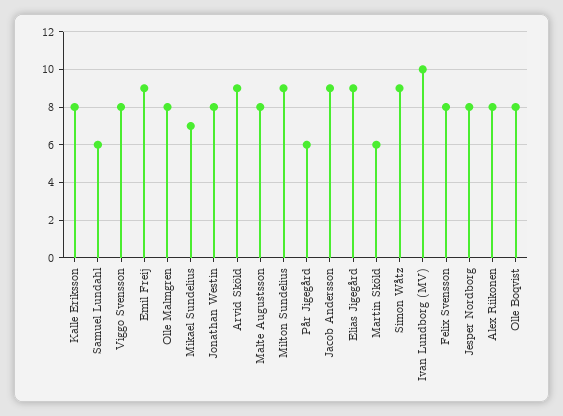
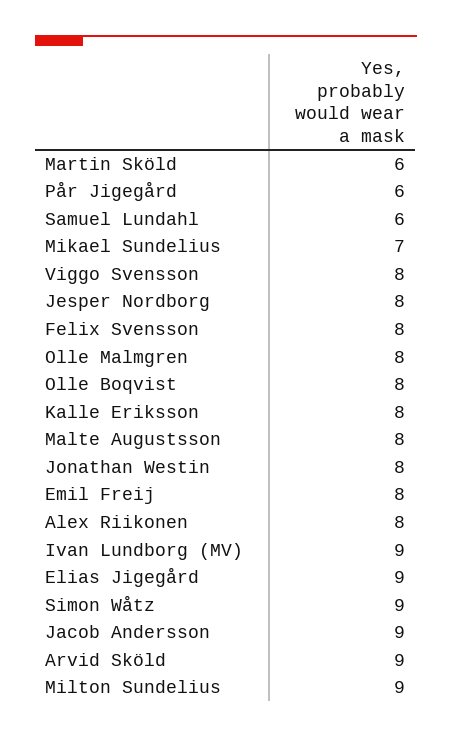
  {
    "Kalle Eriksson": 8,
    "Samuel Lundahl": 6,
    "Viggo Svensson": 8,
-   "Emil Freij": 9,
+   "Emil Freij": 8,
    "Olle Malmgren": 8,
    "Mikael Sundelius": 7,
    "Jonathan Westin": 8,
    "Arvid Sköld": 9,
    "Malte Augustsson": 8,
    "Milton Sundelius": 9,
    "Pår Jigegård": 6,
    "Jacob Andersson": 9,
    "Elias Jigegård": 9,
    "Martin Sköld": 6,
    "Simon Wåtz": 9,
-   "Ivan Lundborg (MV)": 10,
+   "Ivan Lundborg (MV)": 9,
    "Felix Svensson": 8,
    "Jesper Nordborg": 8,
    "Alex Riikonen": 8,
    "Olle Boqvist": 8
  }

